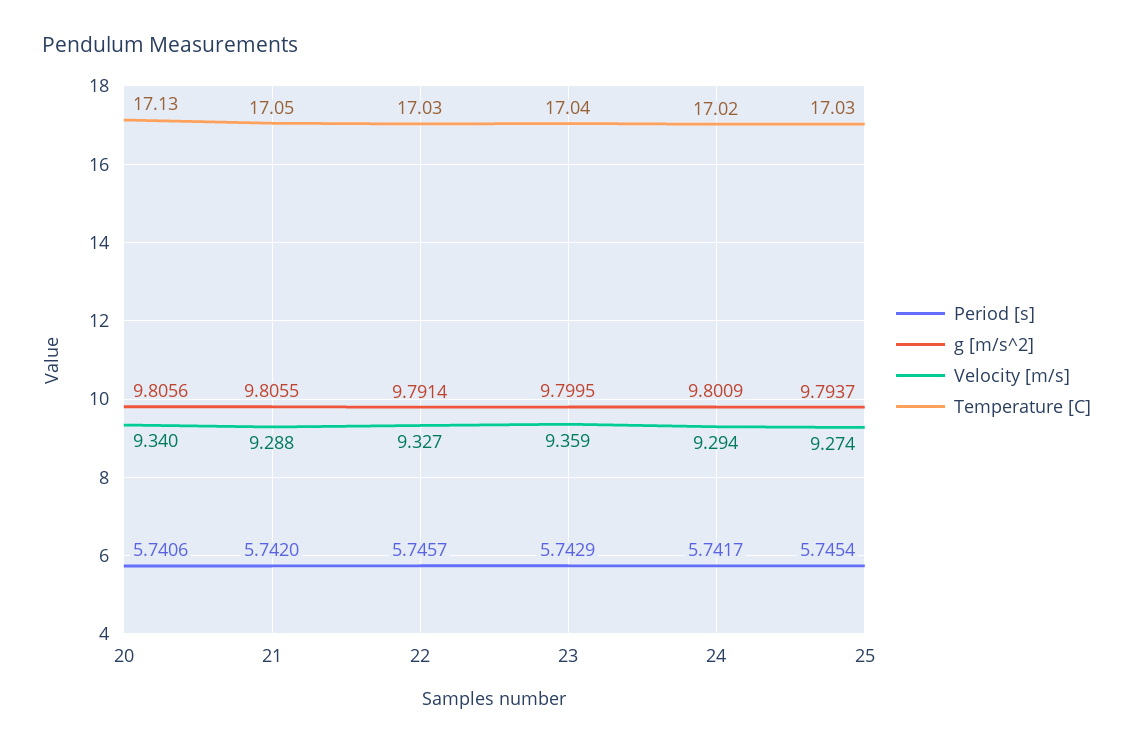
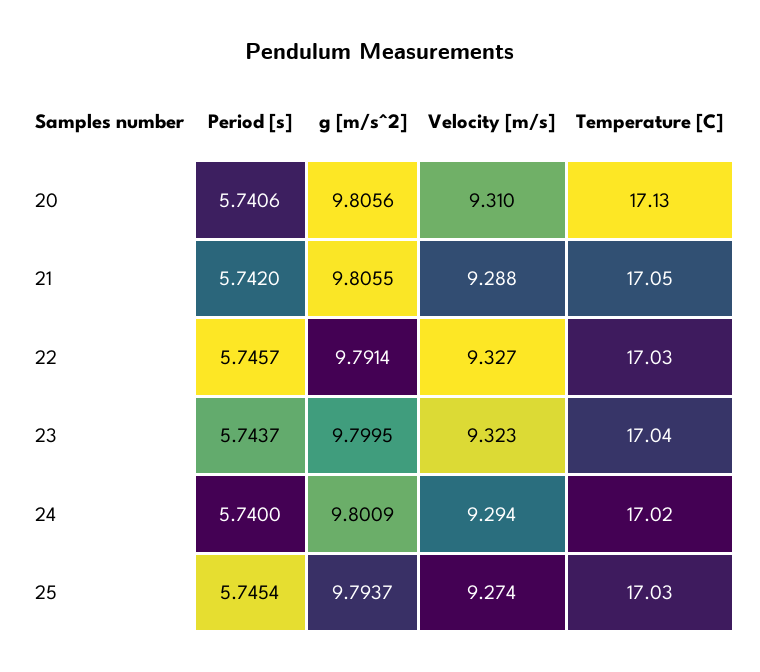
  {
    "Period [s]": {
      "20": 5.7406,
      "21": 5.742,
      "22": 5.7457,
-     "23": 5.7429,
+     "23": 5.7437,
-     "24": 5.7417,
+     "24": 5.74,
      "25": 5.7454
    },
    "g [m/s^2]": {
      "20": 9.8056,
      "21": 9.8055,
      "22": 9.7914,
      "23": 9.7995,
      "24": 9.8009,
      "25": 9.7937
    },
    "Velocity [m/s]": {
-     "20": 9.34,
+     "20": 9.31,
      "21": 9.288,
      "22": 9.327,
-     "23": 9.359,
+     "23": 9.323,
      "24": 9.294,
      "25": 9.274
    },
    "Temperature [C]": {
      "20": 17.13,
      "21": 17.05,
      "22": 17.03,
      "23": 17.04,
      "24": 17.02,
      "25": 17.03
    }
  }

